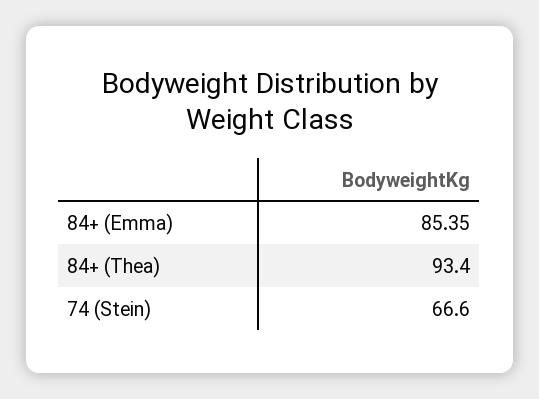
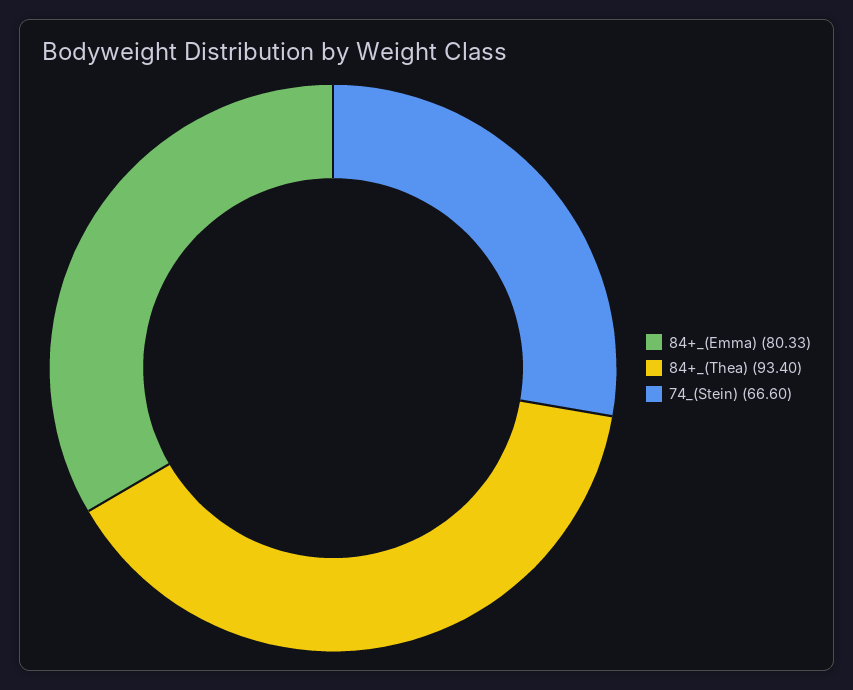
  {
-   "84+ (Emma)": 85.35,
+   "84+ (Emma)": 80.33,
    "84+ (Thea)": 93.4,
    "74 (Stein)": 66.6
  }

